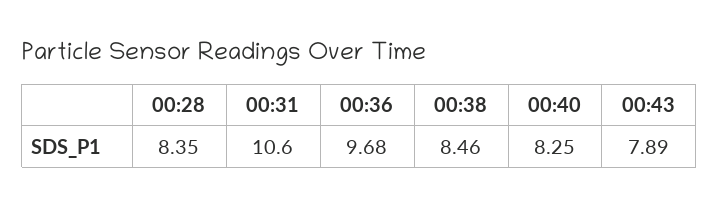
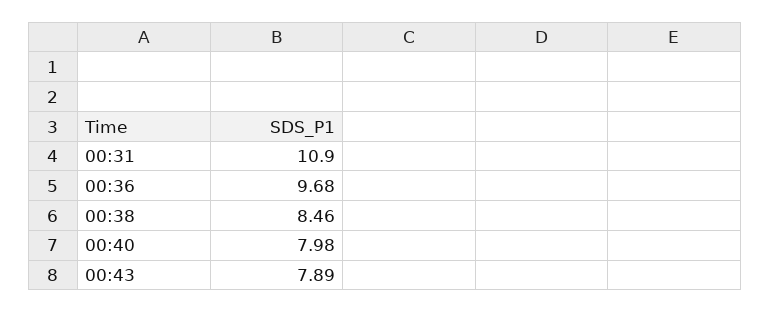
  {
-   "00:28": 8.35,
-   "00:31": 10.6,
+   "00:31": 10.9,
    "00:36": 9.68,
    "00:38": 8.46,
-   "00:40": 8.25,
+   "00:40": 7.98,
    "00:43": 7.89
  }

